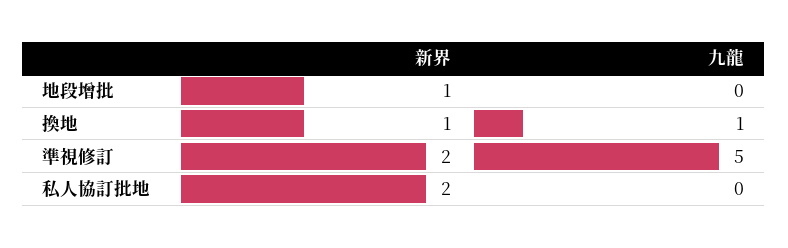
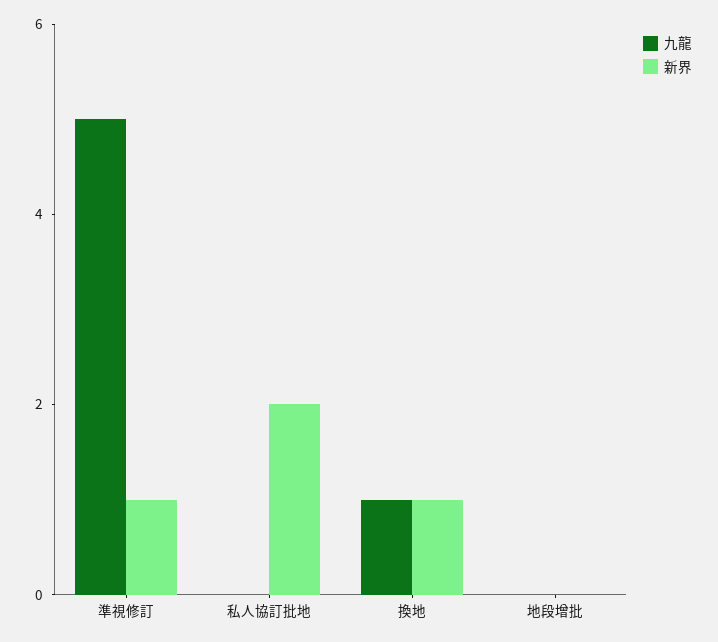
  {
    "新界": {
-     "地段增批": 1,
+     "地段增批": 0,
      "換地": 1,
-     "準視修訂": 2,
+     "準視修訂": 1,
      "私人協訂批地": 2
    },
    "九龍": {
      "地段增批": 0,
      "換地": 1,
      "準視修訂": 5,
      "私人協訂批地": 0
    }
  }

